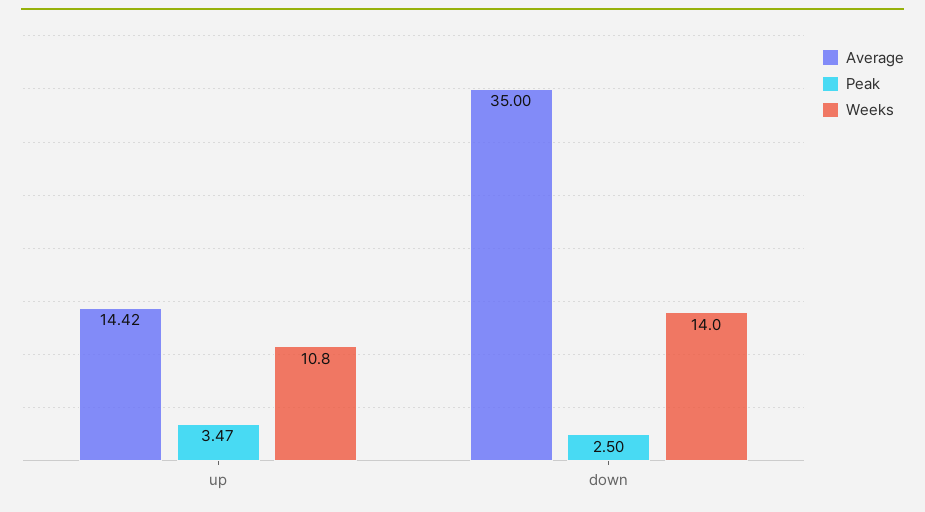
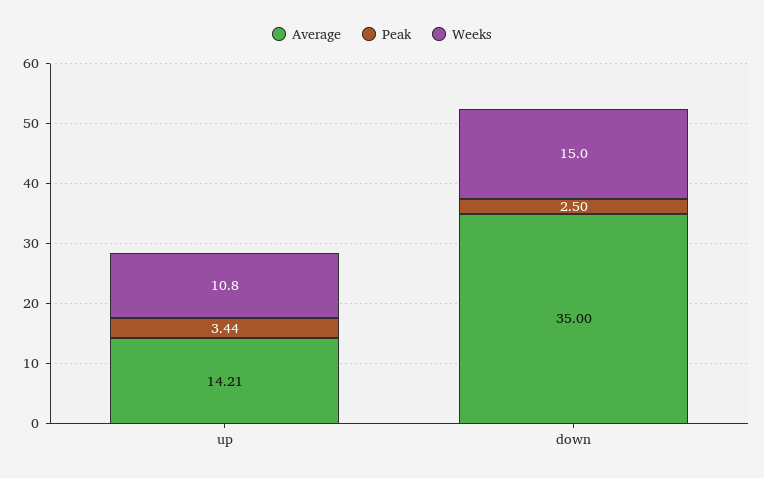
  {
    "Average": {
-     "up": 14.42,
+     "up": 14.21,
      "down": 35
    },
    "Peak": {
-     "up": 3.47,
+     "up": 3.44,
      "down": 2.5
    },
    "Weeks": {
      "up": 10.8,
-     "down": 14
+     "down": 15
    }
  }

